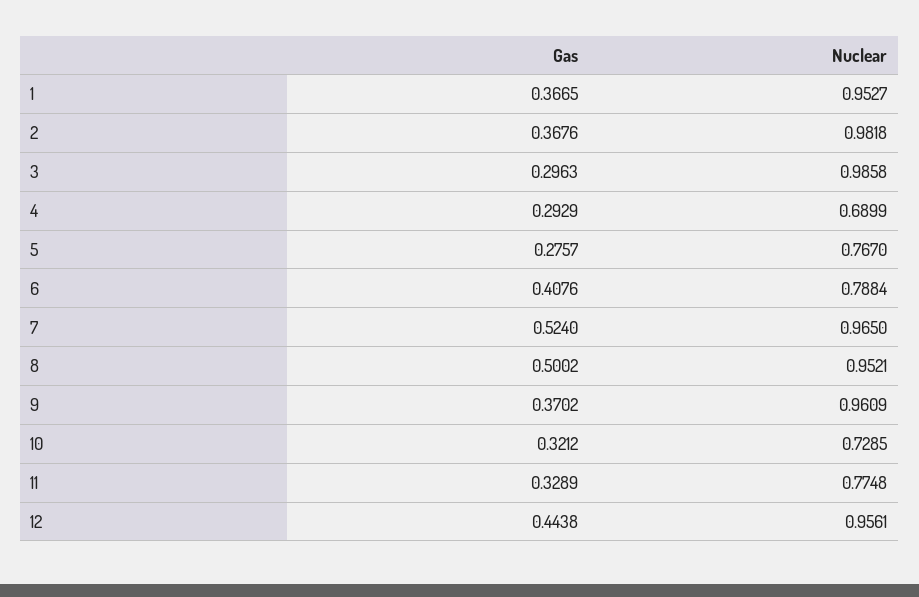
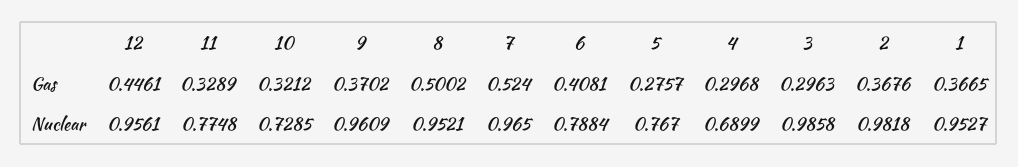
  {
    "Gas": {
      "1": 0.3665,
      "2": 0.3676,
      "3": 0.2963,
-     "4": 0.2929,
+     "4": 0.2968,
      "5": 0.2757,
-     "6": 0.4076,
+     "6": 0.4081,
      "7": 0.524,
      "8": 0.5002,
      "9": 0.3702,
      "10": 0.3212,
      "11": 0.3289,
-     "12": 0.4438
+     "12": 0.4461
    },
    "Nuclear": {
      "1": 0.9527,
      "2": 0.9818,
      "3": 0.9858,
      "4": 0.6899,
      "5": 0.767,
      "6": 0.7884,
      "7": 0.965,
      "8": 0.9521,
      "9": 0.9609,
      "10": 0.7285,
      "11": 0.7748,
      "12": 0.9561
    }
  }

